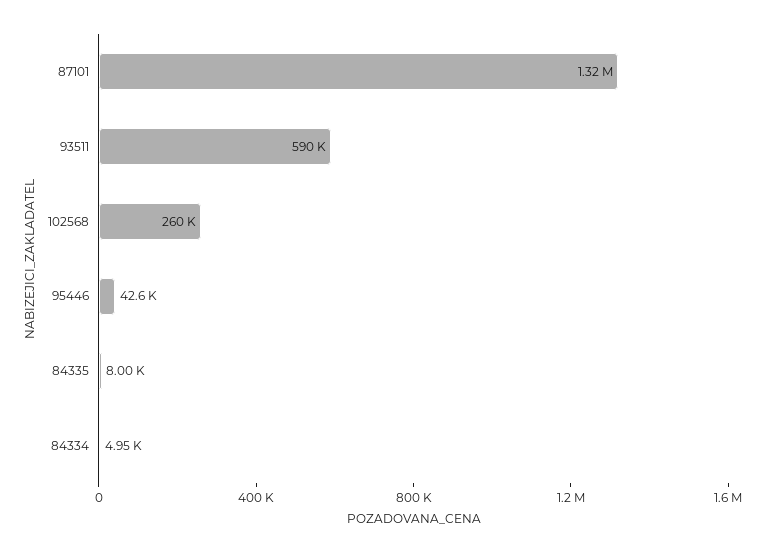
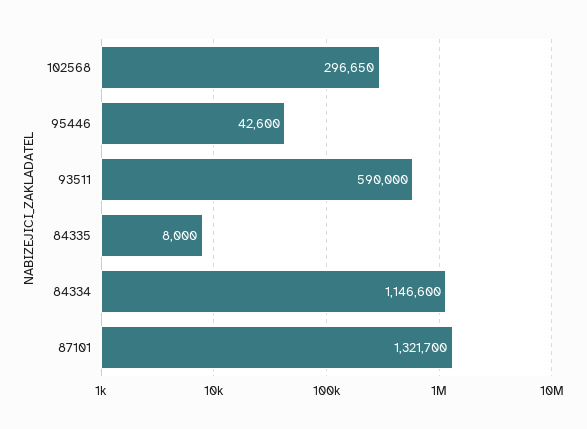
  {
    "87101": 1321700,
    "93511": 590000,
-   "102568": 260000,
+   "102568": 296650,
    "95446": 42600,
    "84335": 8000,
-   "84334": 4950
+   "84334": 1146600
  }

